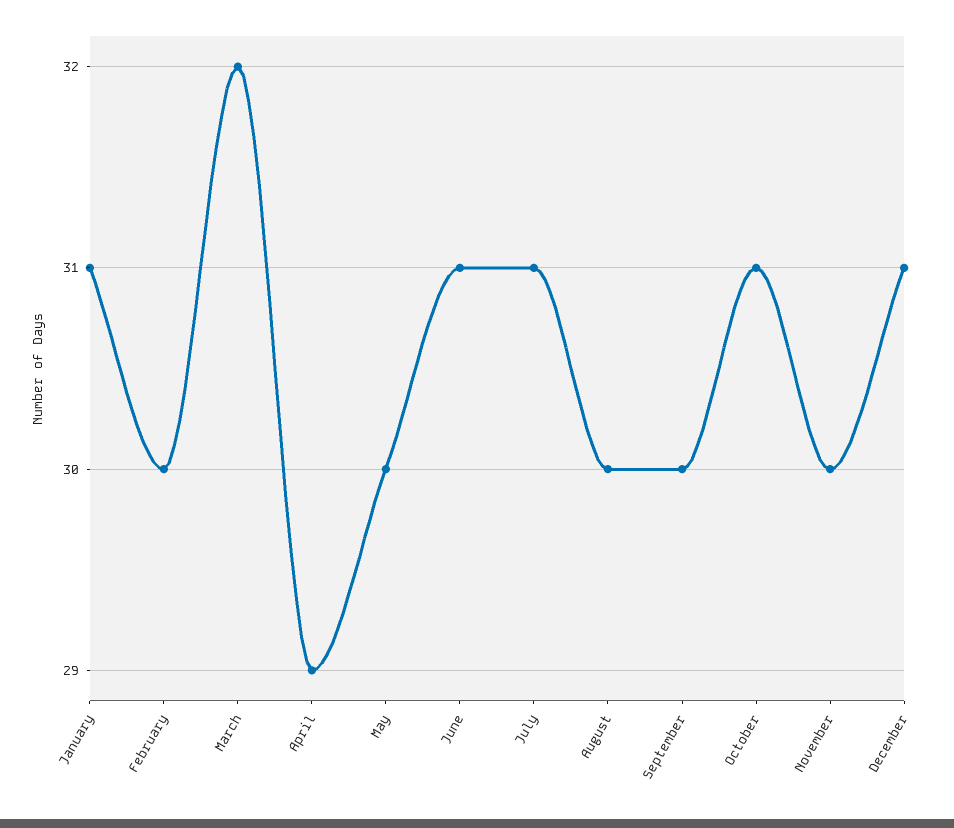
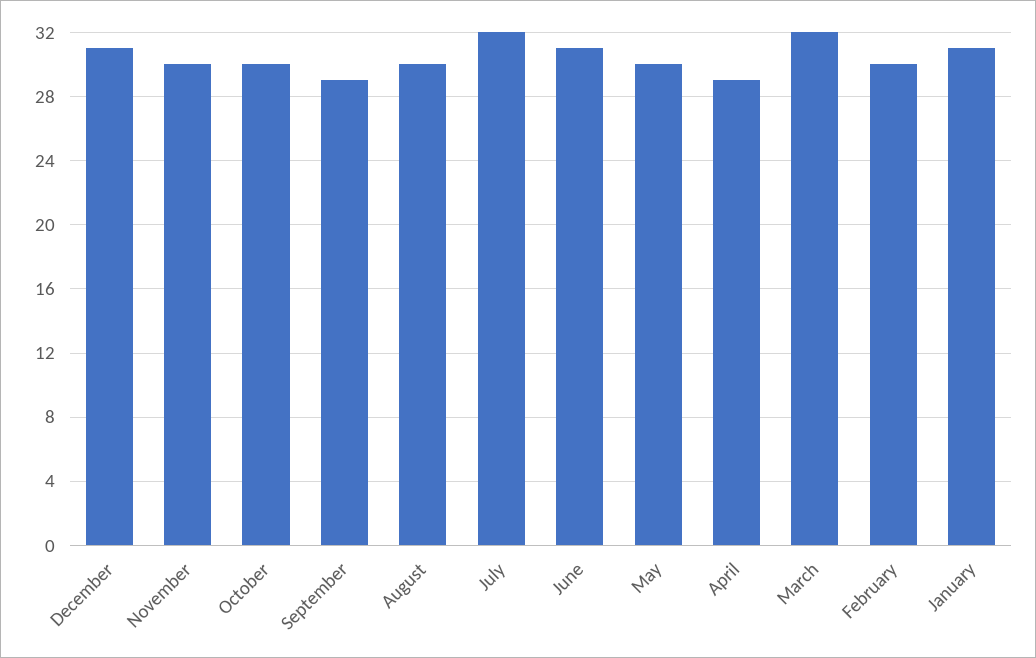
  {
    "January": 31,
    "February": 30,
    "March": 32,
    "April": 29,
    "May": 30,
    "June": 31,
-   "July": 31,
+   "July": 32,
    "August": 30,
-   "September": 30,
+   "September": 29,
-   "October": 31,
+   "October": 30,
    "November": 30,
    "December": 31
  }

